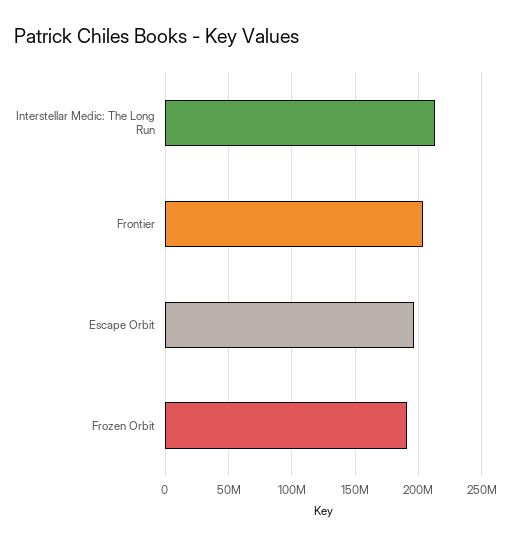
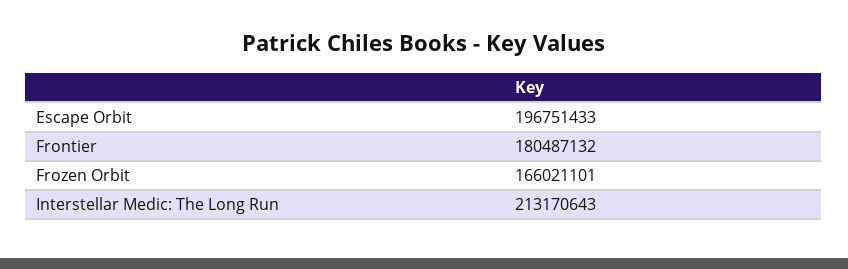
  {
    "Interstellar Medic: The Long Run": 213170643,
-   "Frontier": 205000000,
+   "Frontier": 180487132,
    "Escape Orbit": 196751433,
-   "Frozen Orbit": 190000000
+   "Frozen Orbit": 166021101
  }

